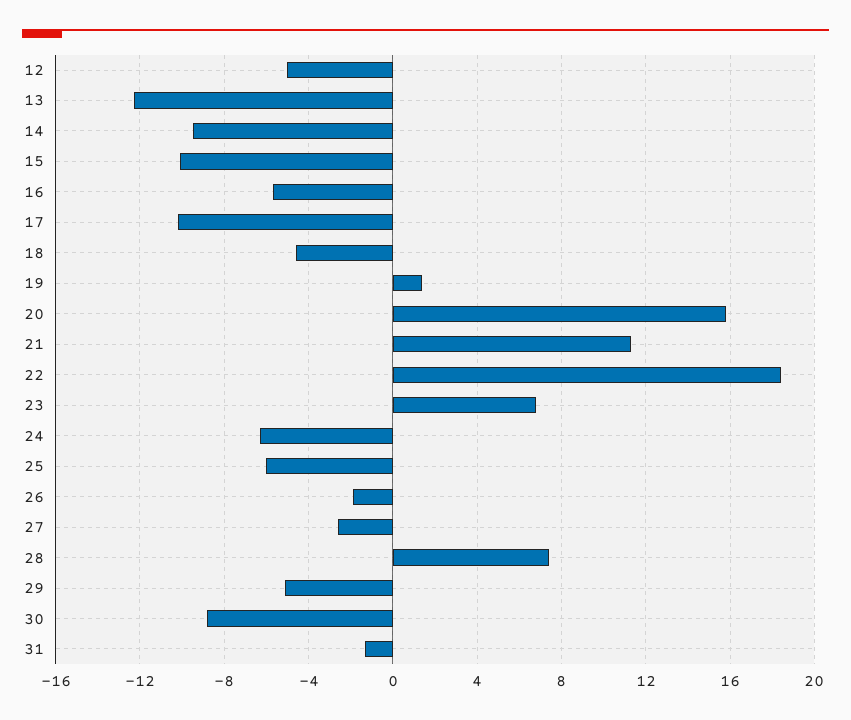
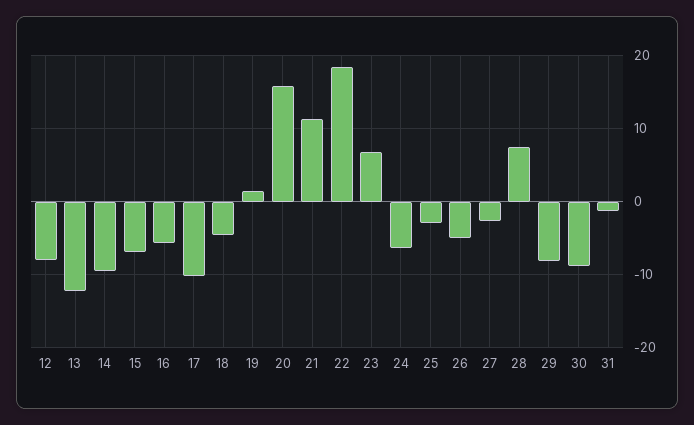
  {
-   "12": -5,
+   "12": -8,
    "13": -12.5,
    "14": -9.5,
-   "15": -10,
+   "15": -7,
    "16": -5.5,
    "17": -10,
    "18": -4.5,
    "19": 1.5,
    "20": 16,
    "21": 11.5,
    "22": 18.5,
    "23": 7,
    "24": -6.5,
-   "25": -6,
+   "25": -3,
-   "26": -2,
+   "26": -5,
    "27": -2.5,
    "28": 7.5,
-   "29": -5,
+   "29": -8,
    "30": -9,
    "31": -1.5
  }

